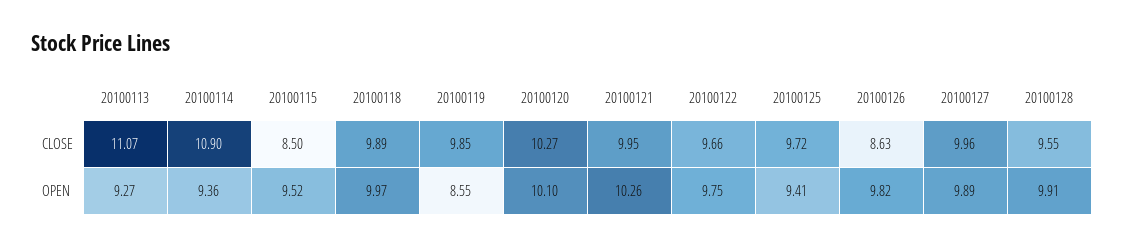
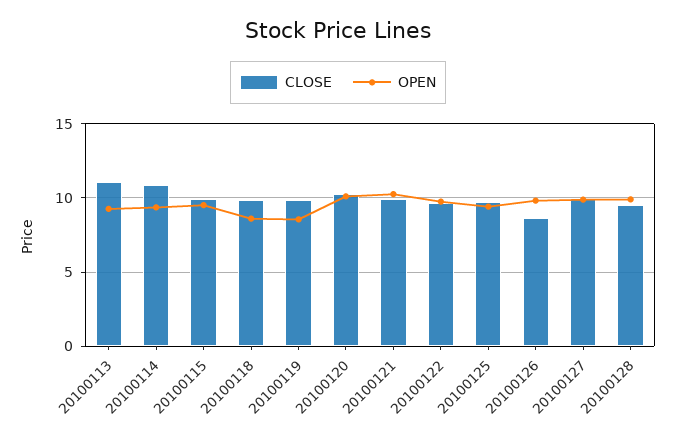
  {
    "CLOSE": {
      "20100113": 11.07,
      "20100114": 10.9,
-     "20100115": 8.5,
+     "20100115": 10,
      "20100118": 9.89,
      "20100119": 9.85,
      "20100120": 10.27,
      "20100121": 9.95,
      "20100122": 9.66,
      "20100125": 9.72,
      "20100126": 8.63,
      "20100127": 9.96,
      "20100128": 9.55
    },
    "OPEN": {
      "20100113": 9.27,
      "20100114": 9.36,
      "20100115": 9.52,
-     "20100118": 9.97,
+     "20100118": 8.5,
      "20100119": 8.55,
      "20100120": 10.1,
      "20100121": 10.26,
      "20100122": 9.75,
      "20100125": 9.41,
      "20100126": 9.82,
      "20100127": 9.89,
      "20100128": 9.91
    }
  }

